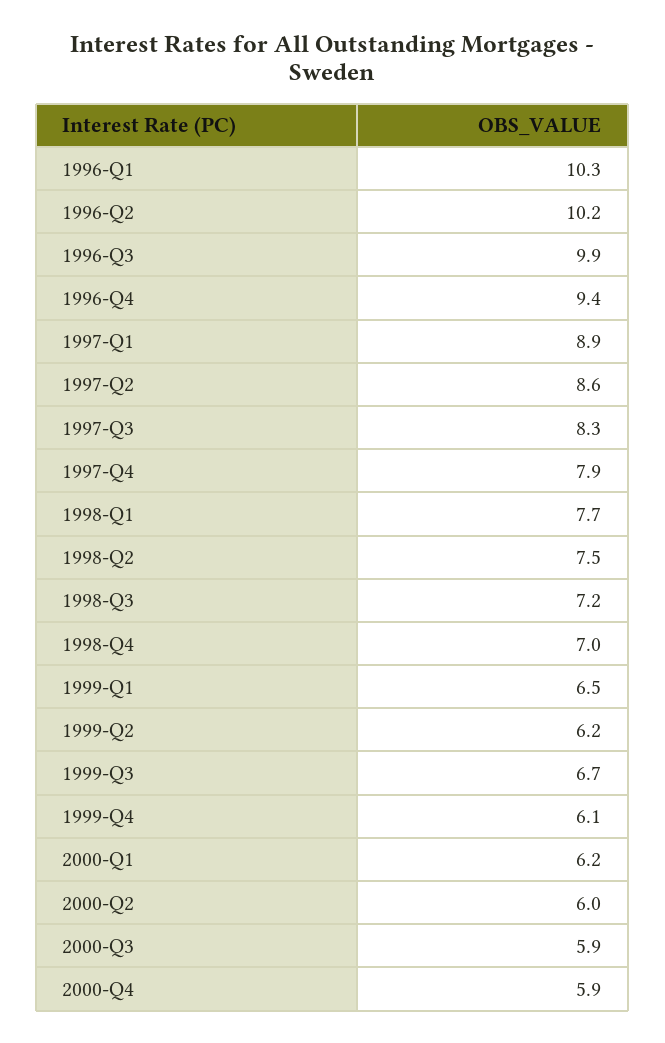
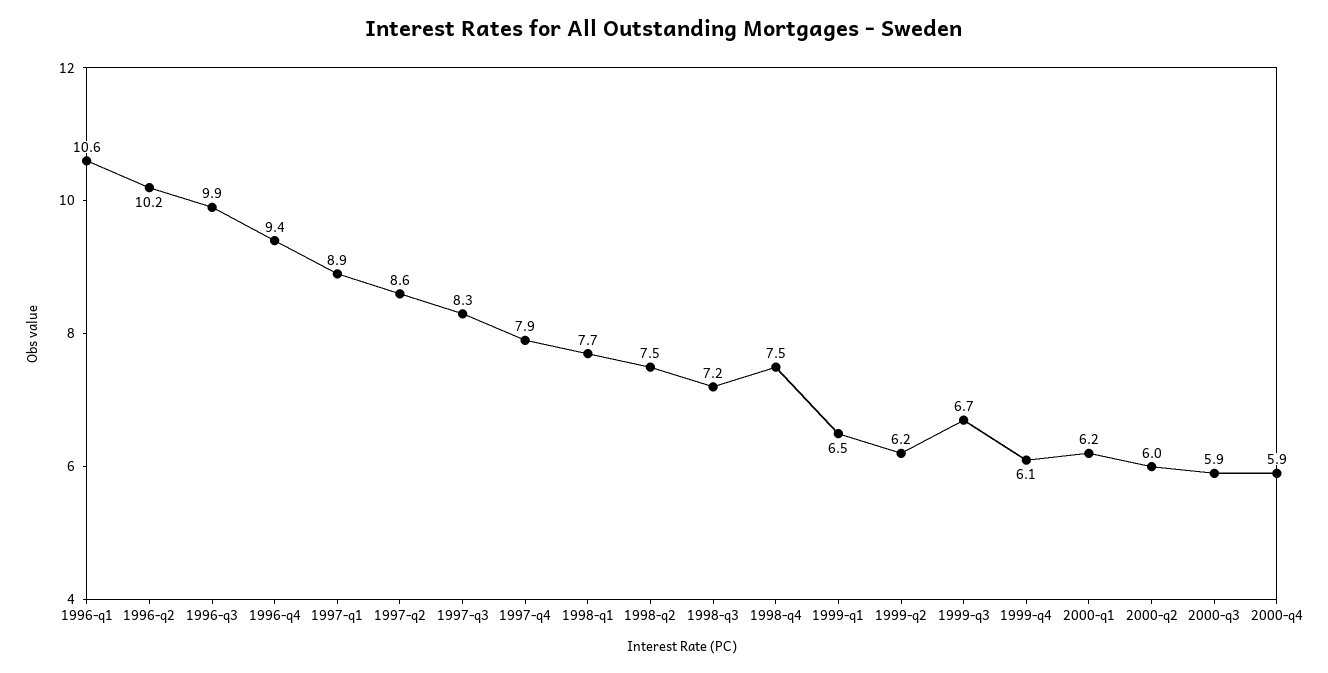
  {
-   "1996-Q1": 10.3,
+   "1996-Q1": 10.6,
    "1996-Q2": 10.2,
    "1996-Q3": 9.9,
    "1996-Q4": 9.4,
    "1997-Q1": 8.9,
    "1997-Q2": 8.6,
    "1997-Q3": 8.3,
    "1997-Q4": 7.9,
    "1998-Q1": 7.7,
    "1998-Q2": 7.5,
    "1998-Q3": 7.2,
-   "1998-Q4": 7,
+   "1998-Q4": 7.5,
    "1999-Q1": 6.5,
    "1999-Q2": 6.2,
    "1999-Q3": 6.7,
    "1999-Q4": 6.1,
    "2000-Q1": 6.2,
    "2000-Q2": 6,
    "2000-Q3": 5.9,
    "2000-Q4": 5.9
  }

